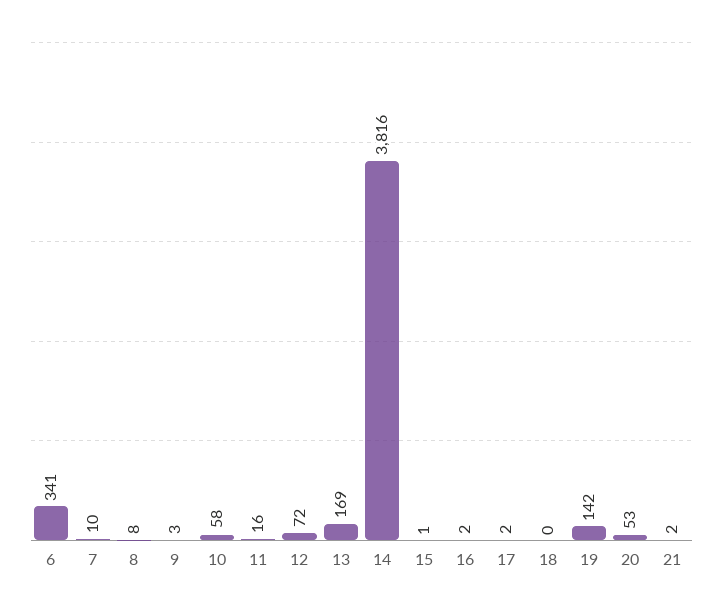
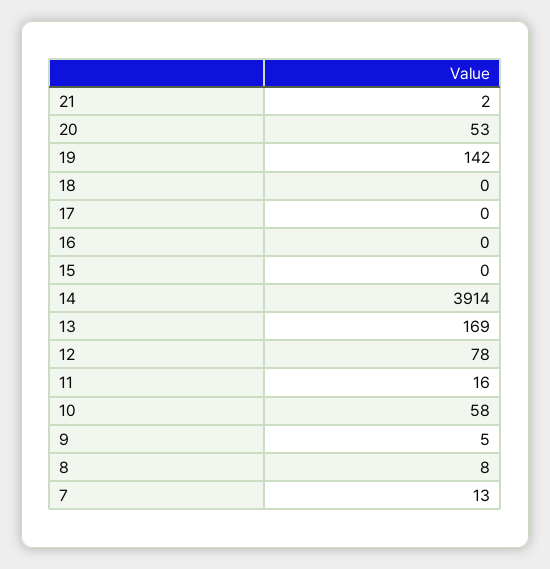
  {
-   "6": 341,
-   "7": 10,
+   "7": 13,
    "8": 8,
-   "9": 3,
+   "9": 5,
    "10": 58,
    "11": 16,
-   "12": 72,
+   "12": 78,
    "13": 169,
-   "14": 3816,
+   "14": 3914,
-   "15": 1,
+   "15": 0,
-   "16": 2,
+   "16": 0,
-   "17": 2,
+   "17": 0,
    "18": 0,
    "19": 142,
    "20": 53,
    "21": 2
  }

